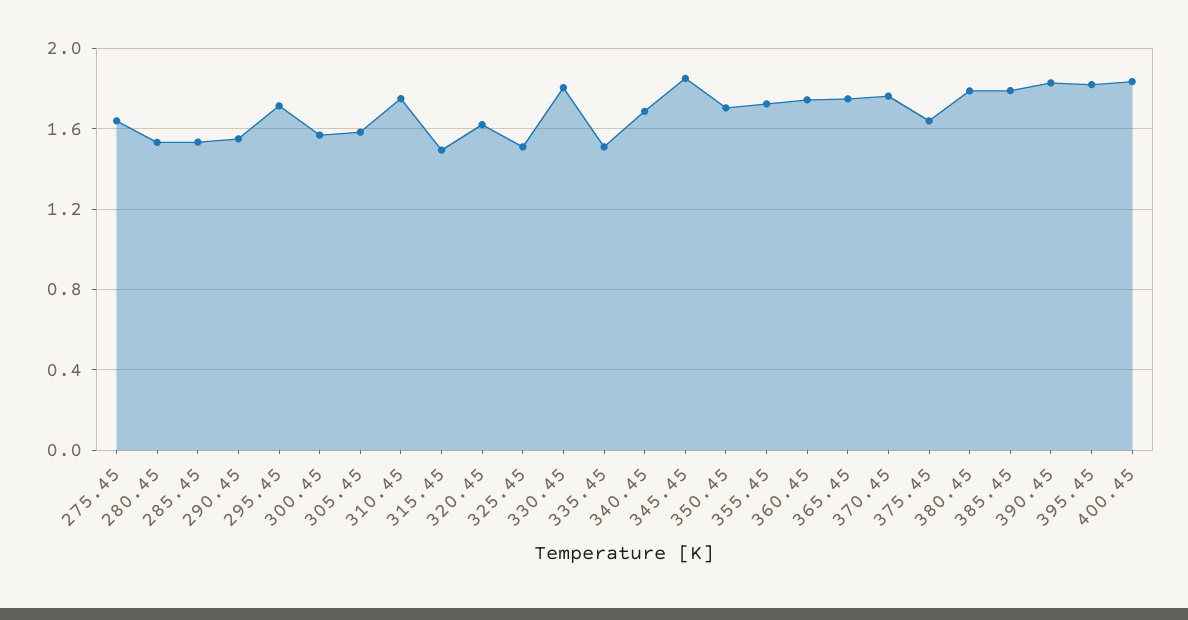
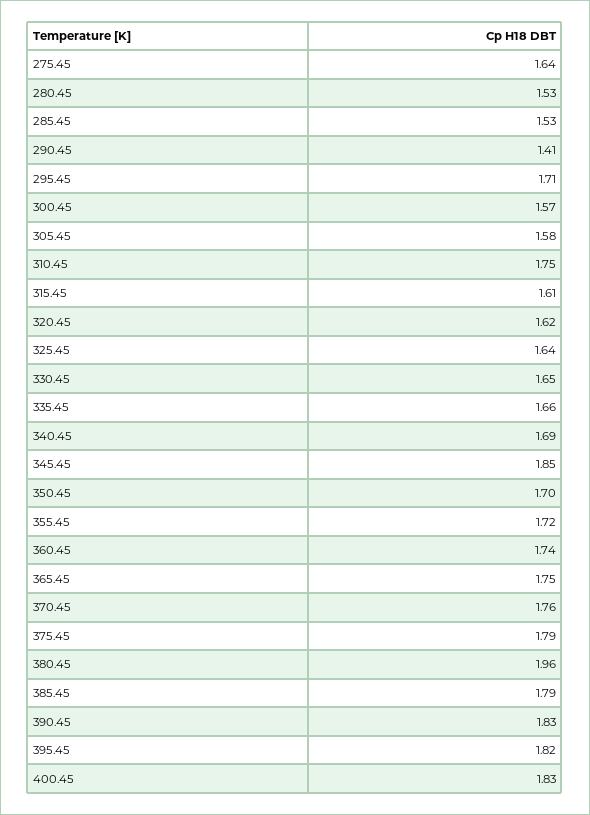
  {
    "275.45": 1.64,
    "280.45": 1.53,
    "285.45": 1.53,
-   "290.45": 1.55,
+   "290.45": 1.41,
    "295.45": 1.71,
    "300.45": 1.57,
    "305.45": 1.58,
    "310.45": 1.75,
-   "315.45": 1.5,
+   "315.45": 1.61,
    "320.45": 1.62,
-   "325.45": 1.5,
+   "325.45": 1.64,
-   "330.45": 1.8,
+   "330.45": 1.65,
-   "335.45": 1.5,
+   "335.45": 1.66,
    "340.45": 1.69,
    "345.45": 1.85,
    "350.45": 1.7,
    "355.45": 1.72,
    "360.45": 1.74,
    "365.45": 1.75,
    "370.45": 1.76,
-   "375.45": 1.65,
+   "375.45": 1.79,
-   "380.45": 1.8,
+   "380.45": 1.96,
    "385.45": 1.79,
    "390.45": 1.83,
    "395.45": 1.82,
    "400.45": 1.83
  }

